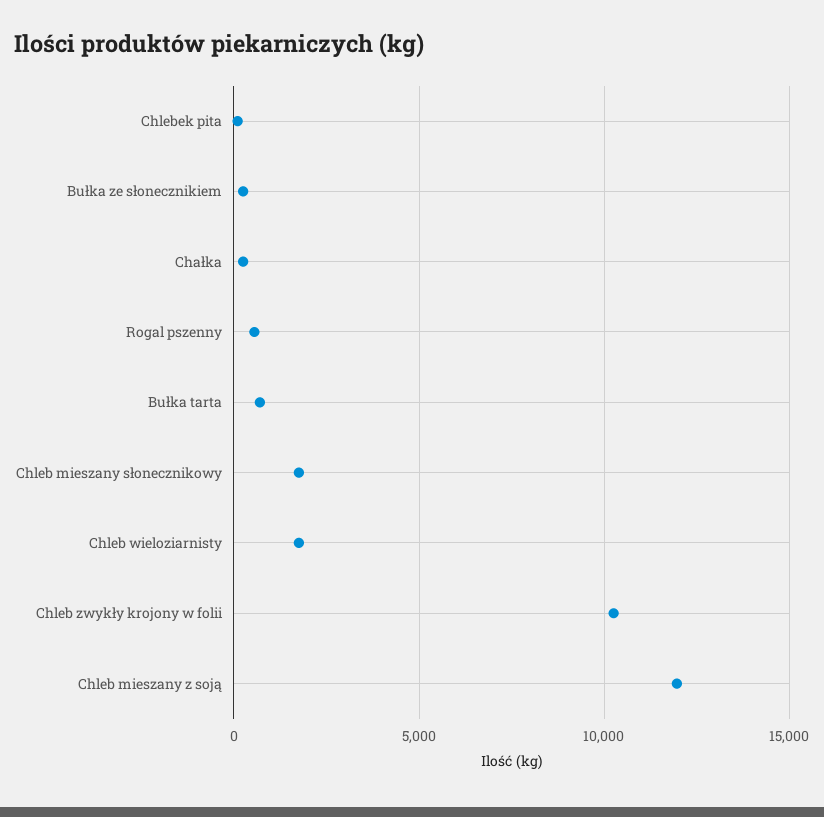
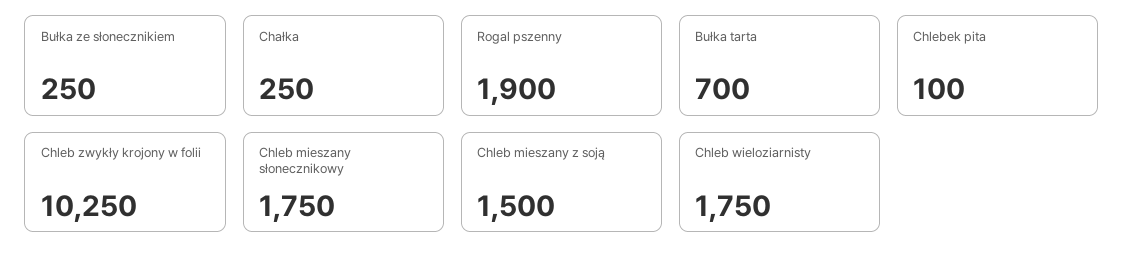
  {
    "Chlebek pita": 100,
    "Bułka ze słonecznikiem": 250,
    "Chałka": 250,
-   "Rogal pszenny": 500,
+   "Rogal pszenny": 1900,
    "Bułka tarta": 700,
    "Chleb mieszany słonecznikowy": 1750,
    "Chleb wieloziarnisty": 1750,
    "Chleb zwykły krojony w folii": 10250,
-   "Chleb mieszany z soją": 12000
+   "Chleb mieszany z soją": 1500
  }

